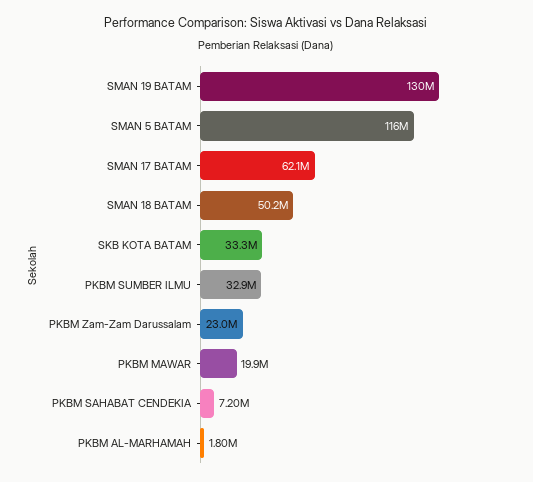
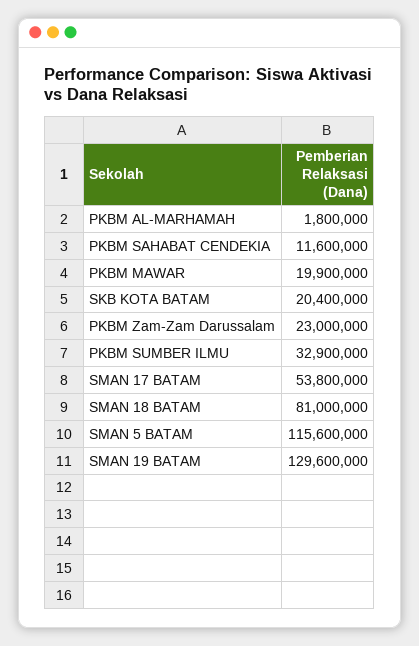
  {
    "SMAN 19 BATAM": 129600000,
    "SMAN 5 BATAM": 115600000,
-   "SMAN 17 BATAM": 62100000,
+   "SMAN 17 BATAM": 53800000,
-   "SMAN 18 BATAM": 50200000,
+   "SMAN 18 BATAM": 81000000,
-   "SKB KOTA BATAM": 33300000,
+   "SKB KOTA BATAM": 20400000,
    "PKBM SUMBER ILMU": 32900000,
    "PKBM Zam-Zam Darussalam": 23000000,
    "PKBM MAWAR": 19900000,
-   "PKBM SAHABAT CENDEKIA": 7200000,
+   "PKBM SAHABAT CENDEKIA": 11600000,
    "PKBM AL-MARHAMAH": 1800000
  }

